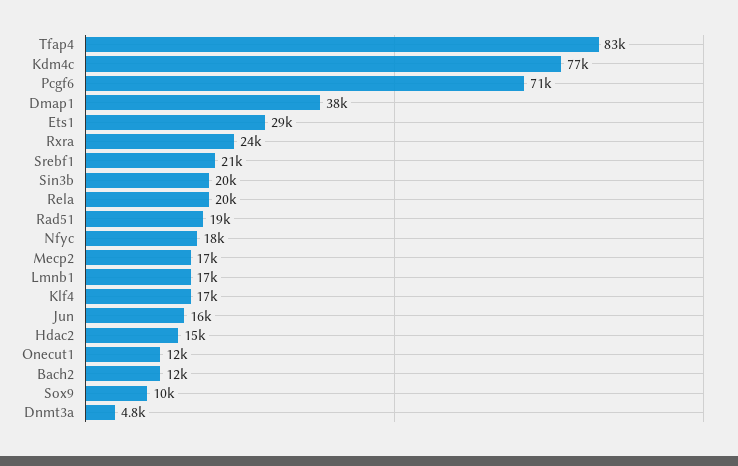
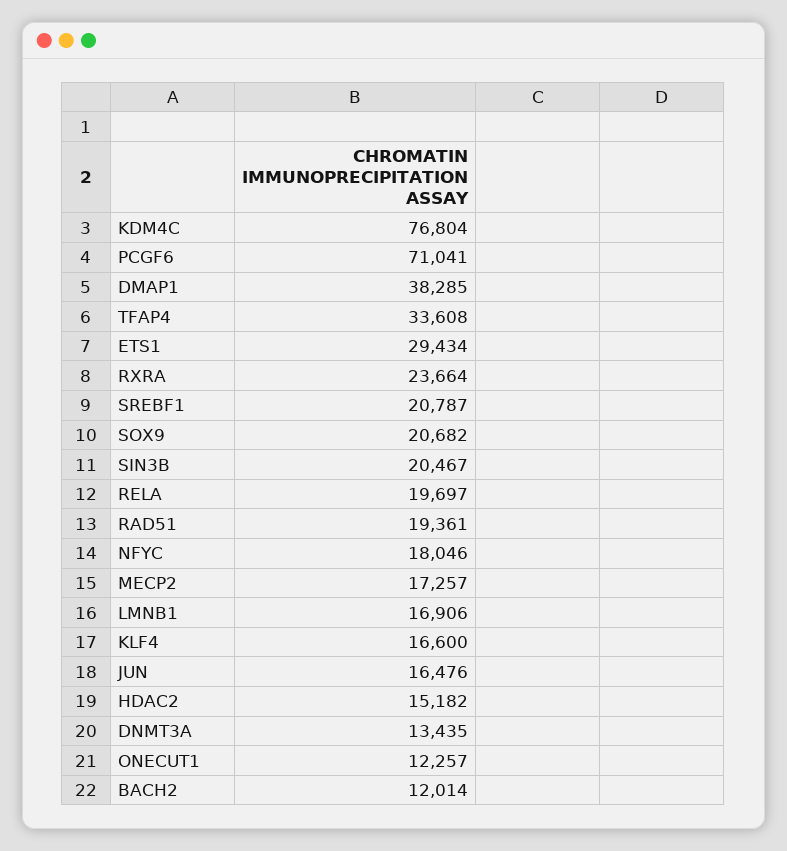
  {
-   "Tfap4": 83000,
+   "Tfap4": 33608,
    "Kdm4c": 76804,
    "Pcgf6": 71041,
    "Dmap1": 38285,
    "Ets1": 29434,
    "Rxra": 23664,
    "Srebf1": 20787,
    "Sin3b": 20467,
    "Rela": 19697,
    "Rad51": 19361,
    "Nfyc": 18046,
    "Mecp2": 17257,
    "Lmnb1": 16906,
    "Klf4": 16600,
    "Jun": 16476,
    "Hdac2": 15182,
    "Onecut1": 12257,
    "Bach2": 12014,
-   "Sox9": 10000,
+   "Sox9": 20682,
-   "Dnmt3a": 4800
+   "Dnmt3a": 13435
  }

